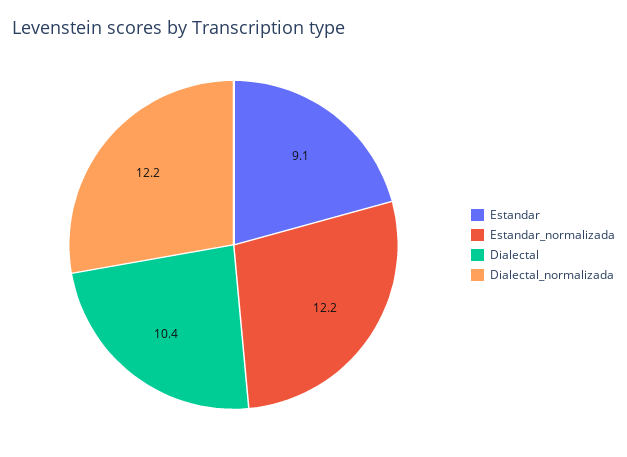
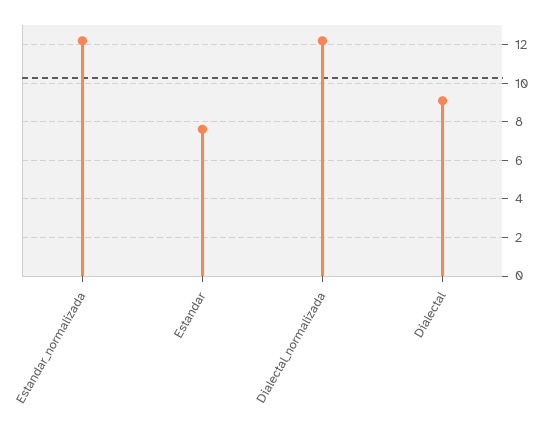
  {
-   "Estandar": 9.1,
+   "Estandar": 7.5,
    "Estandar_normalizada": 12.2,
-   "Dialectal": 10.4,
+   "Dialectal": 9,
    "Dialectal_normalizada": 12.2
  }

